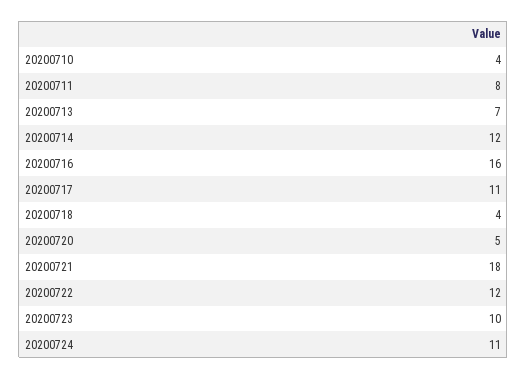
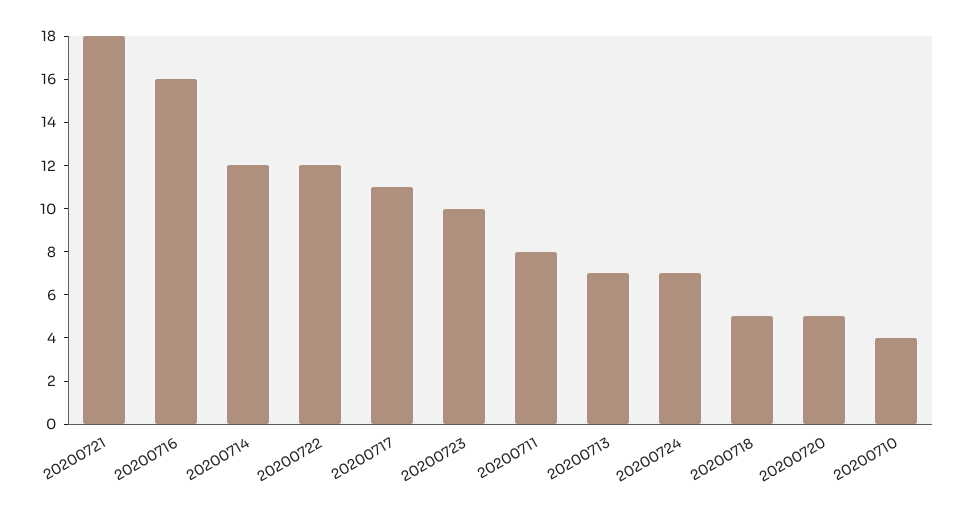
  {
    "20200710": 4,
    "20200711": 8,
    "20200713": 7,
    "20200714": 12,
    "20200716": 16,
    "20200717": 11,
-   "20200718": 4,
+   "20200718": 5,
    "20200720": 5,
    "20200721": 18,
    "20200722": 12,
    "20200723": 10,
-   "20200724": 11
+   "20200724": 7
  }

